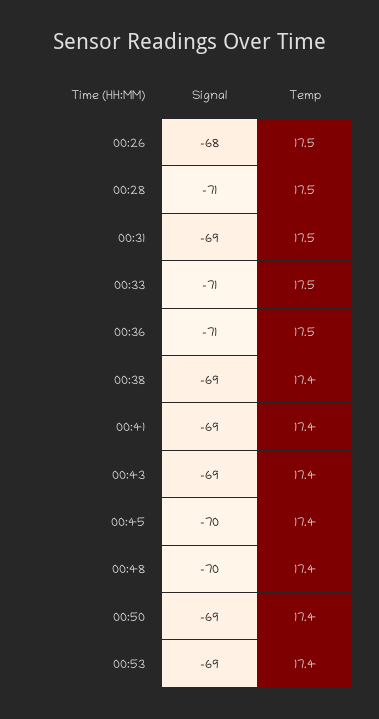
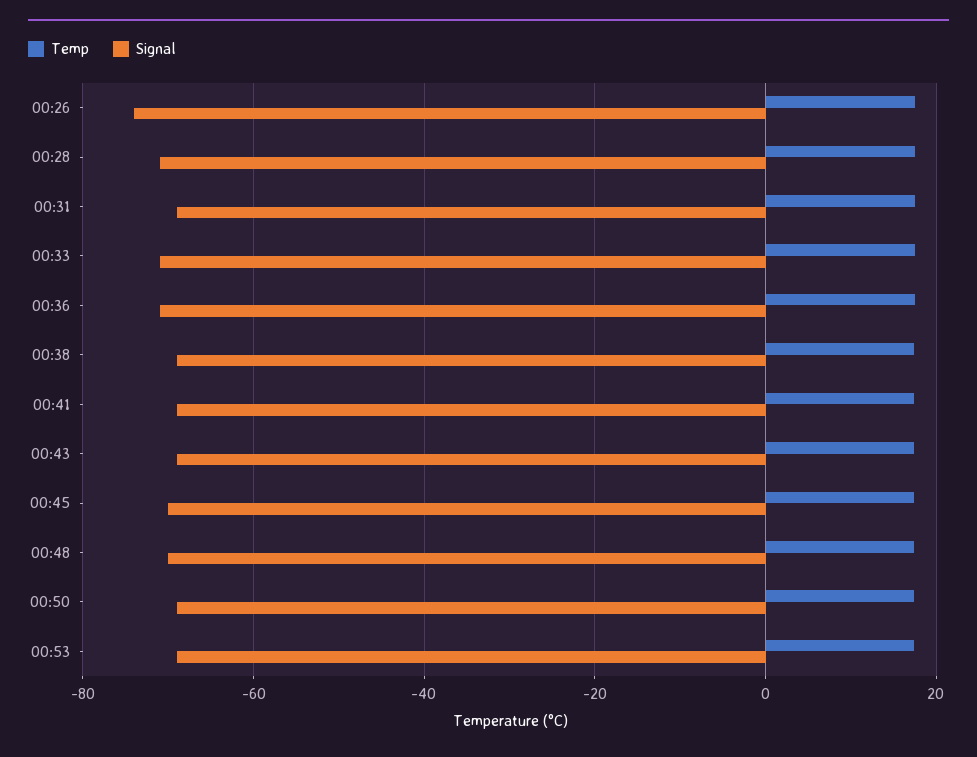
  {
    "Signal": {
-     "00:26": -68,
+     "00:26": -74,
      "00:28": -71,
      "00:31": -69,
      "00:33": -71,
      "00:36": -71,
      "00:38": -69,
      "00:41": -69,
      "00:43": -69,
      "00:45": -70,
      "00:48": -70,
      "00:50": -69,
      "00:53": -69
    },
    "Temp": {
      "00:26": 17.5,
      "00:28": 17.5,
      "00:31": 17.5,
      "00:33": 17.5,
      "00:36": 17.5,
      "00:38": 17.4,
      "00:41": 17.4,
      "00:43": 17.4,
      "00:45": 17.4,
      "00:48": 17.4,
      "00:50": 17.4,
      "00:53": 17.4
    }
  }

